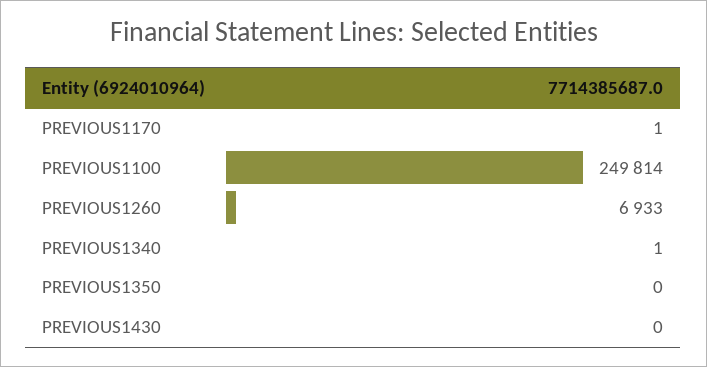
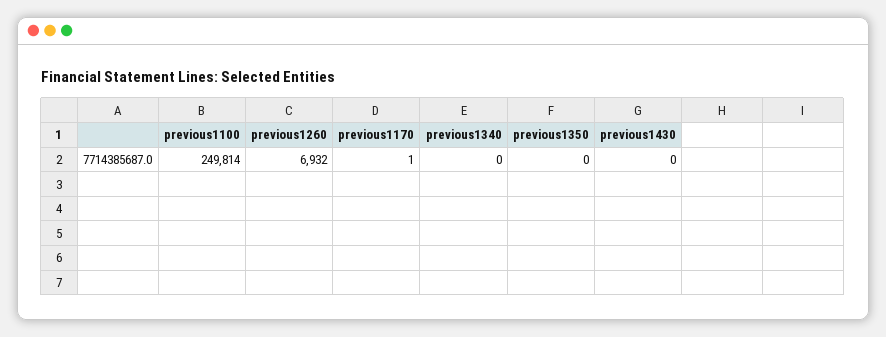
  {
    "PREVIOUS1170": 1,
    "PREVIOUS1100": 249814,
-   "PREVIOUS1260": 6933,
+   "PREVIOUS1260": 6932,
-   "PREVIOUS1340": 1,
+   "PREVIOUS1340": 0,
    "PREVIOUS1350": 0,
    "PREVIOUS1430": 0
  }

